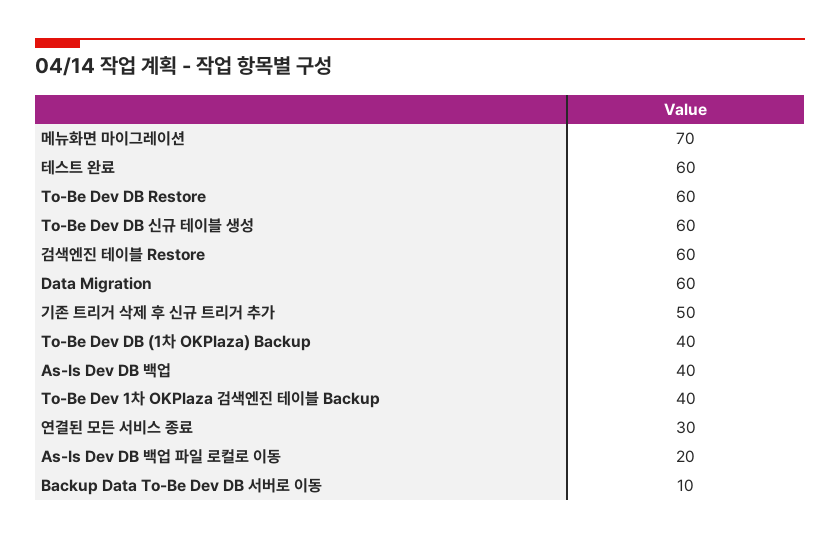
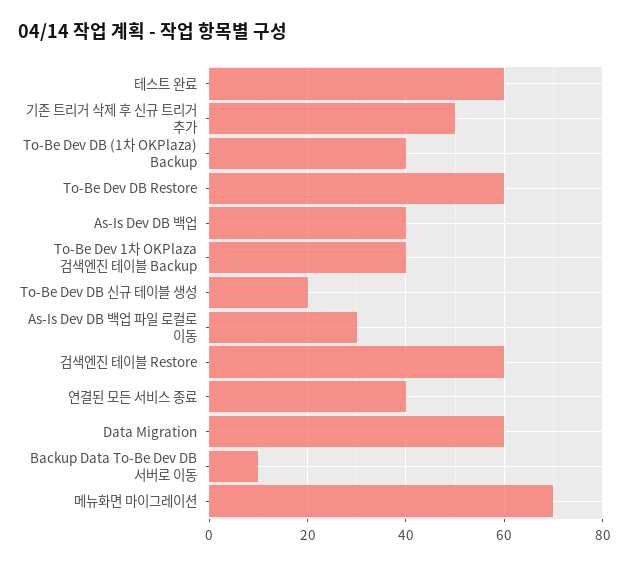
  {
    "메뉴화면 마이그레이션": 70,
    "테스트 완료": 60,
    "To-Be Dev DB Restore": 60,
-   "To-Be Dev DB 신규 테이블 생성": 60,
+   "To-Be Dev DB 신규 테이블 생성": 20,
    "검색엔진 테이블 Restore": 60,
    "Data Migration": 60,
    "기존 트리거 삭제 후 신규 트리거 추가": 50,
    "To-Be Dev DB (1차 OKPlaza) Backup": 40,
    "As-Is Dev DB 백업": 40,
    "To-Be Dev 1차 OKPlaza 검색엔진 테이블 Backup": 40,
-   "연결된 모든 서비스 종료": 30,
+   "연결된 모든 서비스 종료": 40,
-   "As-Is Dev DB 백업 파일 로컬로 이동": 20,
+   "As-Is Dev DB 백업 파일 로컬로 이동": 30,
    "Backup Data To-Be Dev DB 서버로 이동": 10
  }

